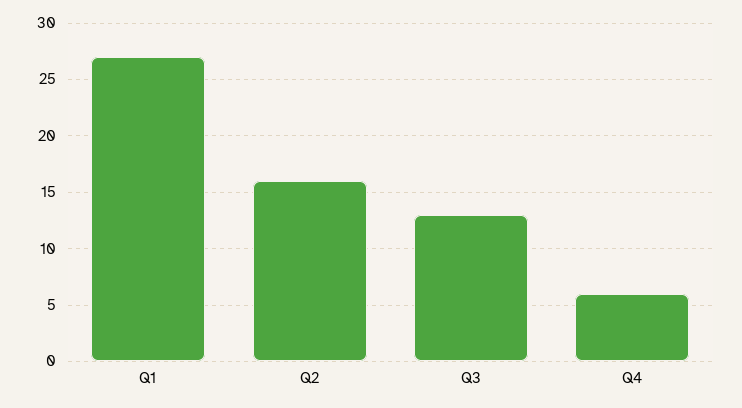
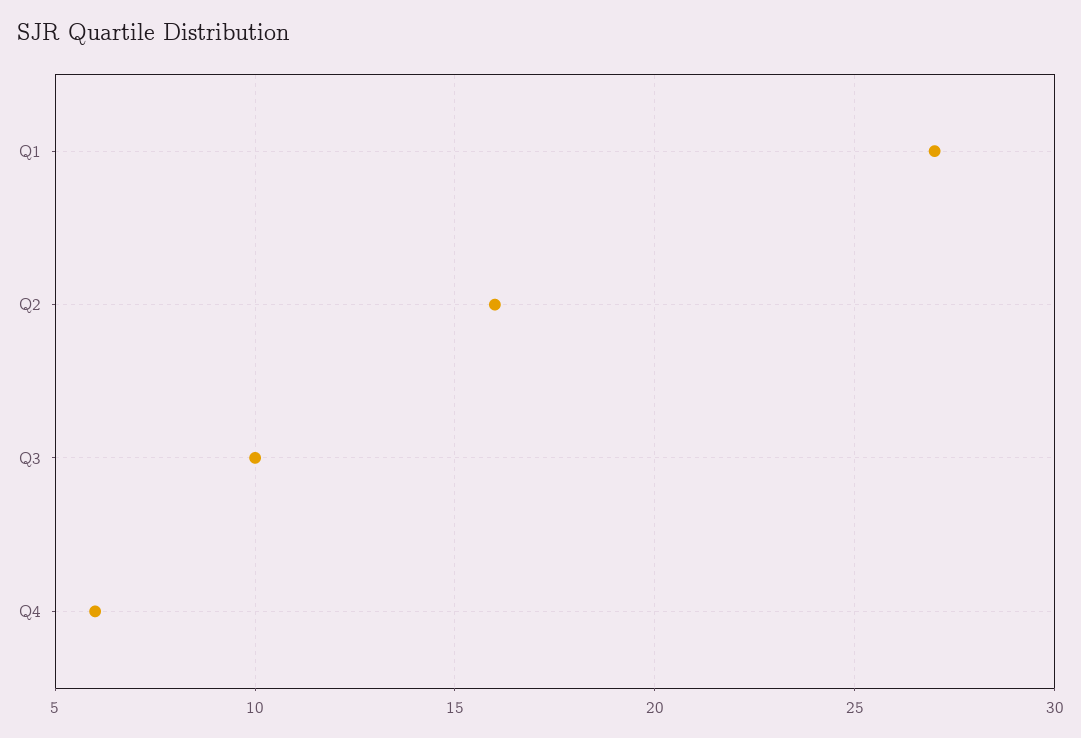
  {
    "Q1": 27,
    "Q2": 16,
-   "Q3": 13,
+   "Q3": 10,
    "Q4": 6
  }

